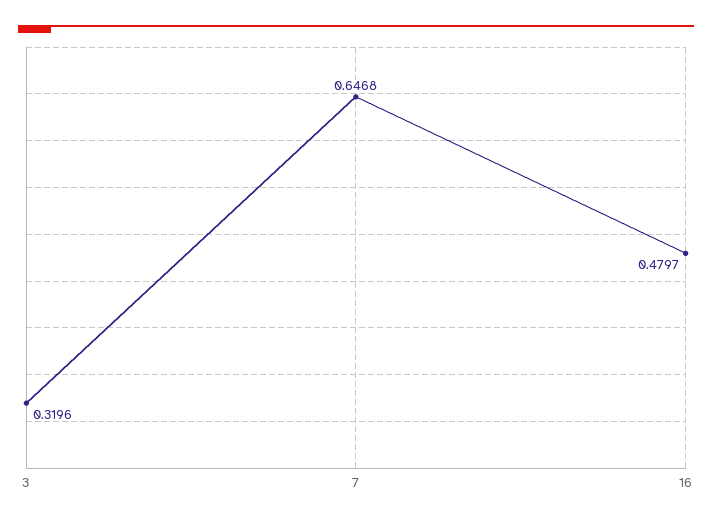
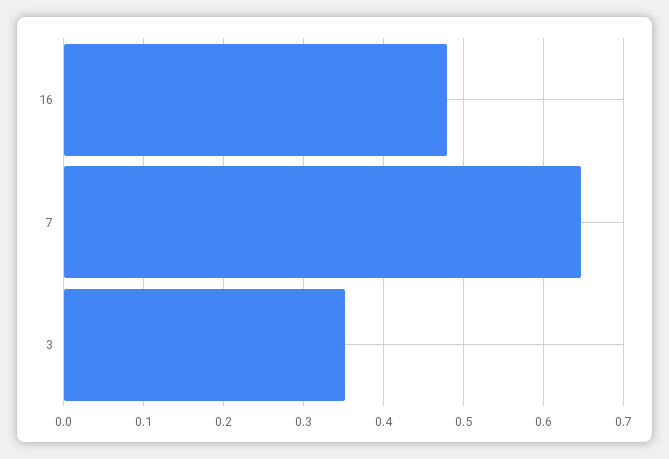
  {
-   "3": 0.3196,
+   "3": 0.35,
    "7": 0.6468,
    "16": 0.4797
  }

